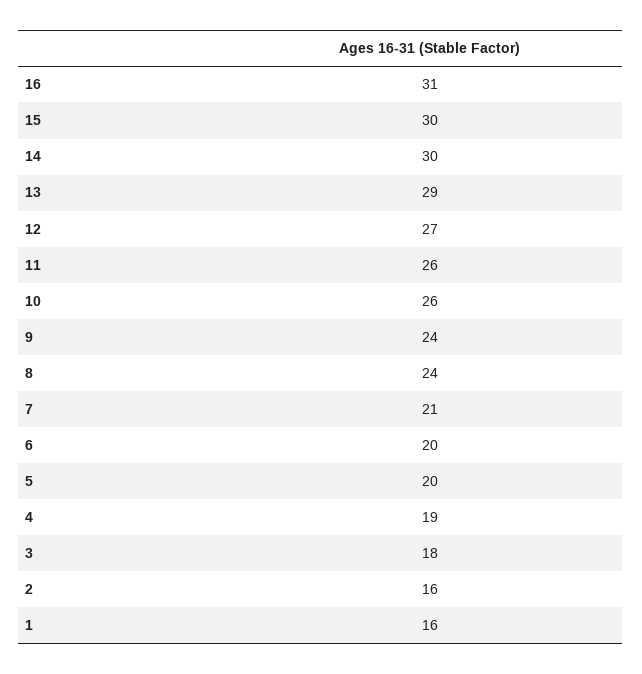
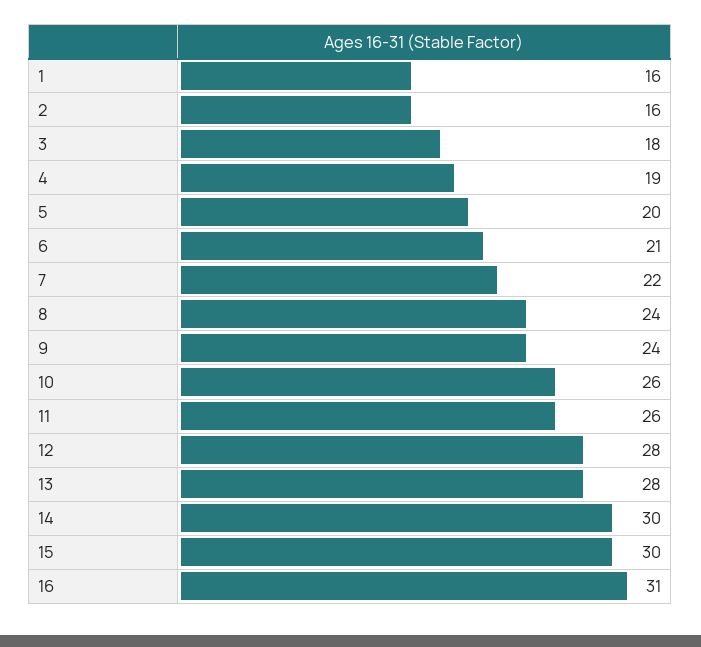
  {
    "16": 31,
    "15": 30,
    "14": 30,
-   "13": 29,
+   "13": 28,
-   "12": 27,
+   "12": 28,
    "11": 26,
    "10": 26,
    "9": 24,
    "8": 24,
-   "7": 21,
+   "7": 22,
-   "6": 20,
+   "6": 21,
    "5": 20,
    "4": 19,
    "3": 18,
    "2": 16,
    "1": 16
  }

